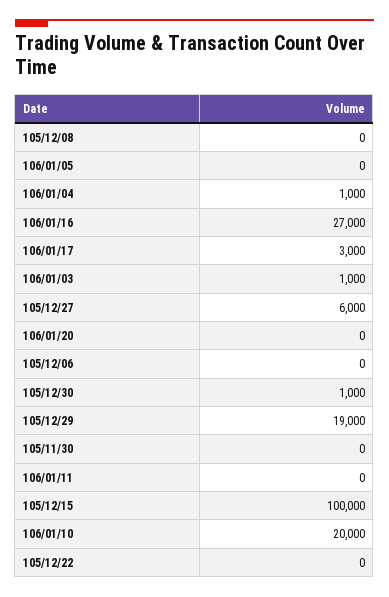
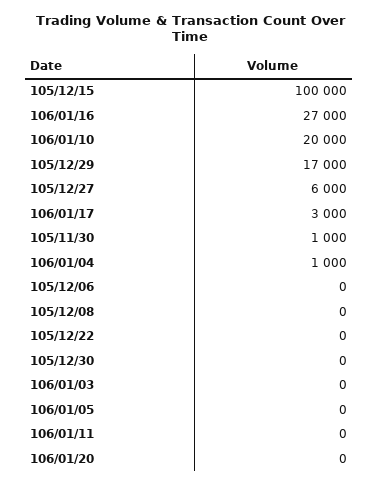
  {
    "105/12/08": 0,
    "106/01/05": 0,
    "106/01/04": 1000,
    "106/01/16": 27000,
    "106/01/17": 3000,
-   "106/01/03": 1000,
+   "106/01/03": 0,
    "105/12/27": 6000,
    "106/01/20": 0,
    "105/12/06": 0,
-   "105/12/30": 1000,
+   "105/12/30": 0,
-   "105/12/29": 19000,
+   "105/12/29": 17000,
-   "105/11/30": 0,
+   "105/11/30": 1000,
    "106/01/11": 0,
    "105/12/15": 100000,
    "106/01/10": 20000,
    "105/12/22": 0
  }

